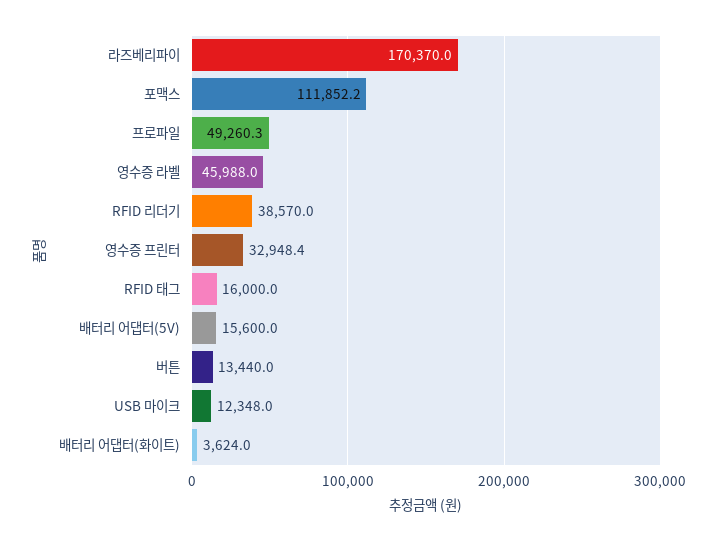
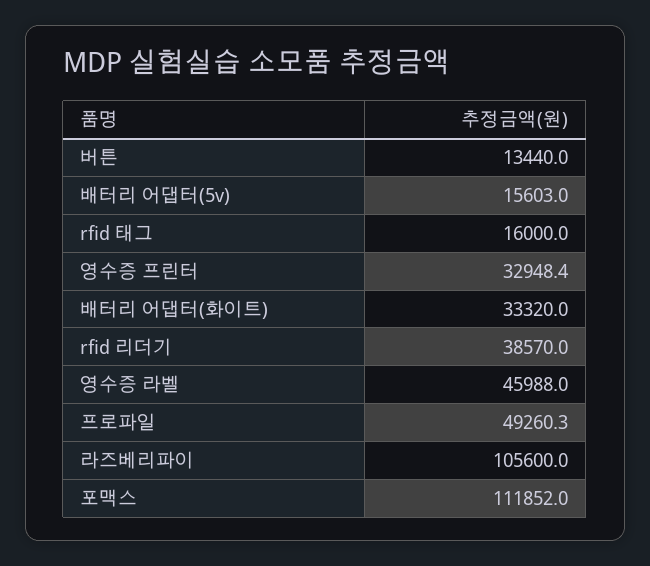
  {
-   "라즈베리파이": 170370,
+   "라즈베리파이": 105600,
-   "포맥스": 111852.2,
+   "포맥스": 111852,
    "프로파일": 49260.3,
    "영수증 라벨": 45988,
    "RFID 리더기": 38570,
    "영수증 프린터": 32948.4,
    "RFID 태그": 16000,
-   "배터리 어댑터(5V)": 15600,
+   "배터리 어댑터(5V)": 15603,
    "버튼": 13440,
-   "USB 마이크": 12348,
-   "배터리 어댑터(화이트)": 3624
+   "배터리 어댑터(화이트)": 33320
  }

